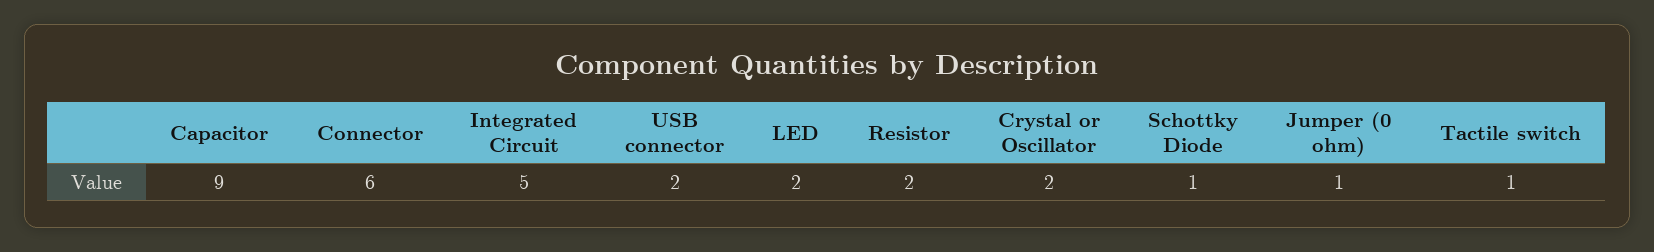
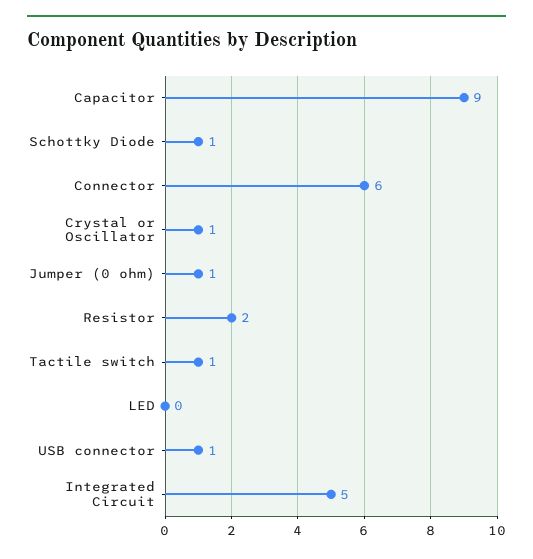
  {
    "Capacitor": 9,
    "Connector": 6,
    "Integrated Circuit": 5,
-   "USB connector": 2,
+   "USB connector": 1,
-   "LED": 2,
+   "LED": 0,
    "Resistor": 2,
-   "Crystal or Oscillator": 2,
+   "Crystal or Oscillator": 1,
    "Schottky Diode": 1,
    "Jumper (0 ohm)": 1,
    "Tactile switch": 1
  }

